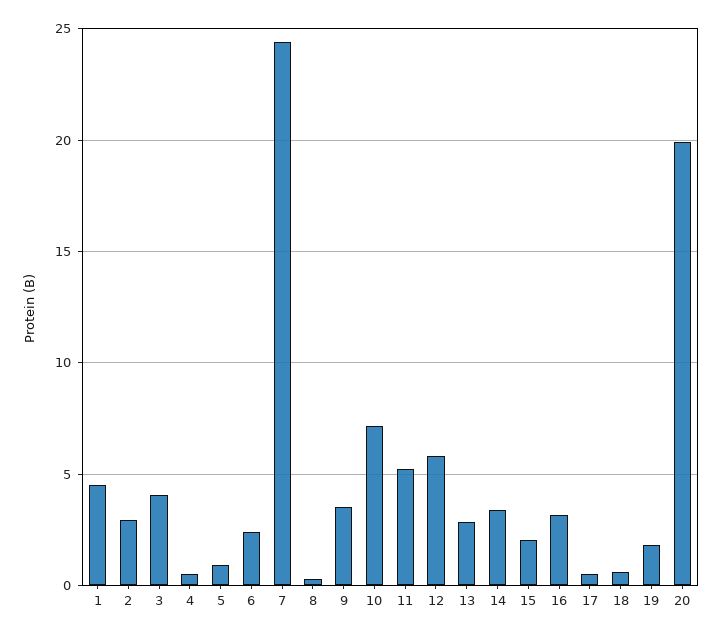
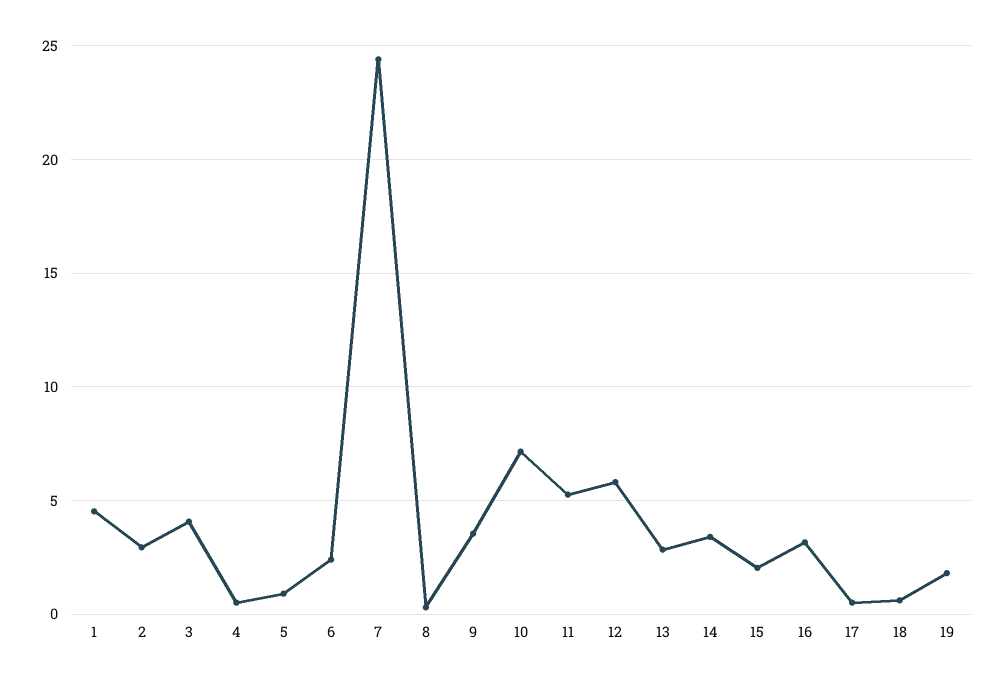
  {
    "1": 4.5,
    "2": 3,
    "3": 4,
    "4": 0.5,
    "5": 1,
    "6": 2.5,
    "7": 24.5,
    "8": 0.5,
    "9": 3.5,
    "10": 7,
    "11": 5.5,
    "12": 6,
    "13": 3,
    "14": 3.5,
    "15": 2,
    "16": 3,
    "17": 0.5,
    "18": 0.5,
-   "19": 2,
+   "19": 2
-   "20": 20
  }

